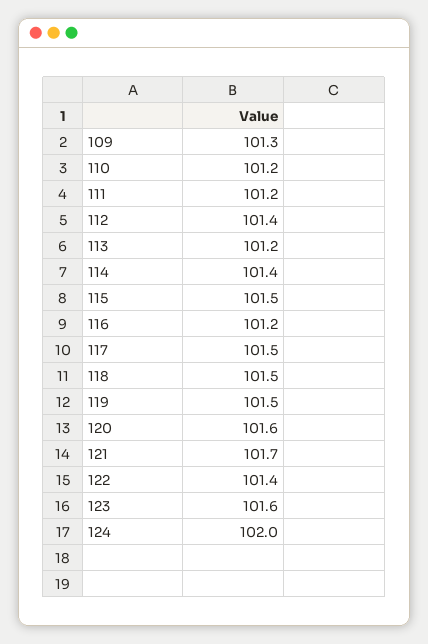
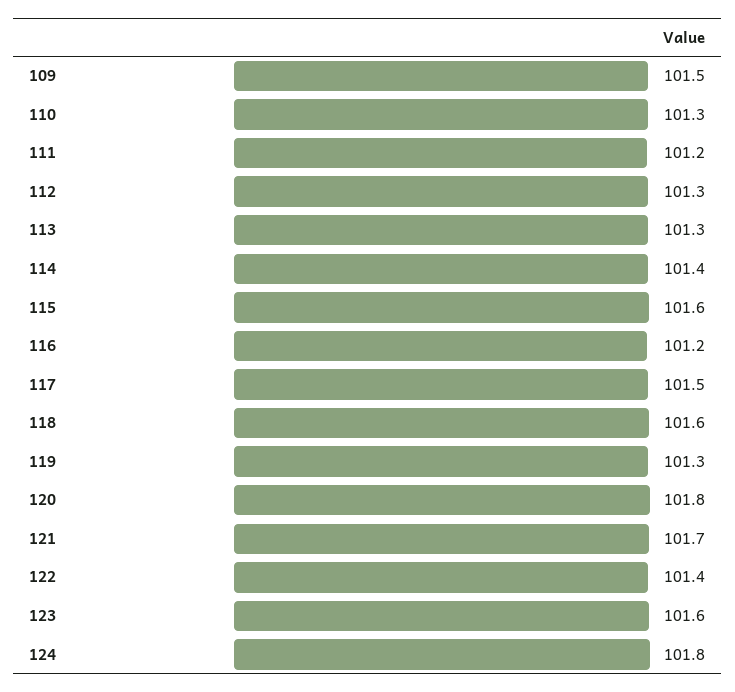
  {
-   "109": 101.3,
+   "109": 101.5,
-   "110": 101.2,
+   "110": 101.3,
    "111": 101.2,
-   "112": 101.4,
+   "112": 101.3,
-   "113": 101.2,
+   "113": 101.3,
    "114": 101.4,
-   "115": 101.5,
+   "115": 101.6,
    "116": 101.2,
    "117": 101.5,
-   "118": 101.5,
+   "118": 101.6,
-   "119": 101.5,
+   "119": 101.3,
-   "120": 101.6,
+   "120": 101.8,
    "121": 101.7,
    "122": 101.4,
    "123": 101.6,
-   "124": 102
+   "124": 101.8
  }

